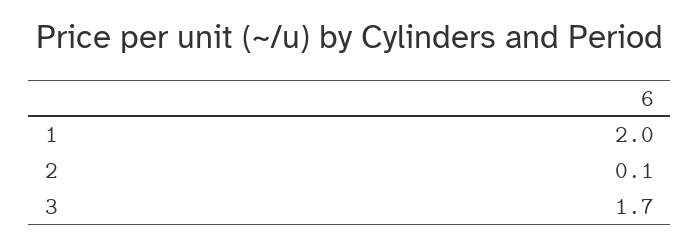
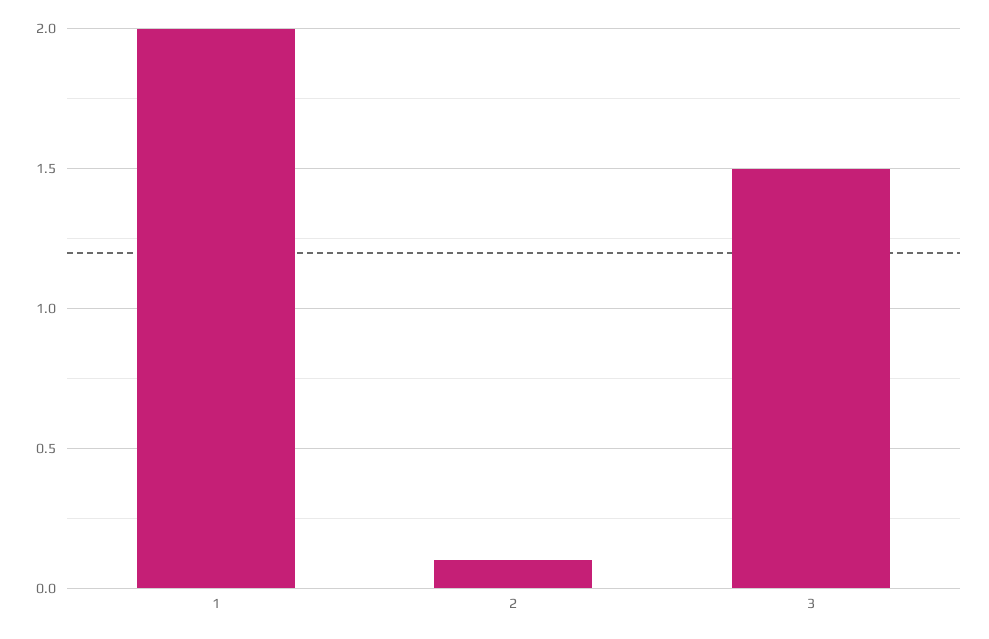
  {
    "1": 2,
    "2": 0.1,
-   "3": 1.7
+   "3": 1.5
  }

